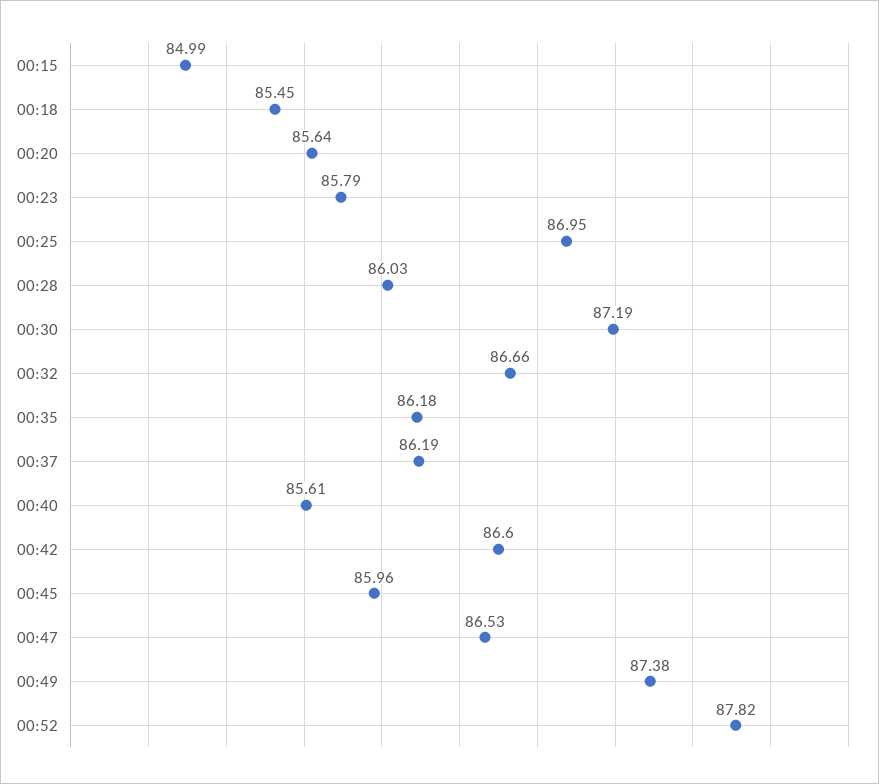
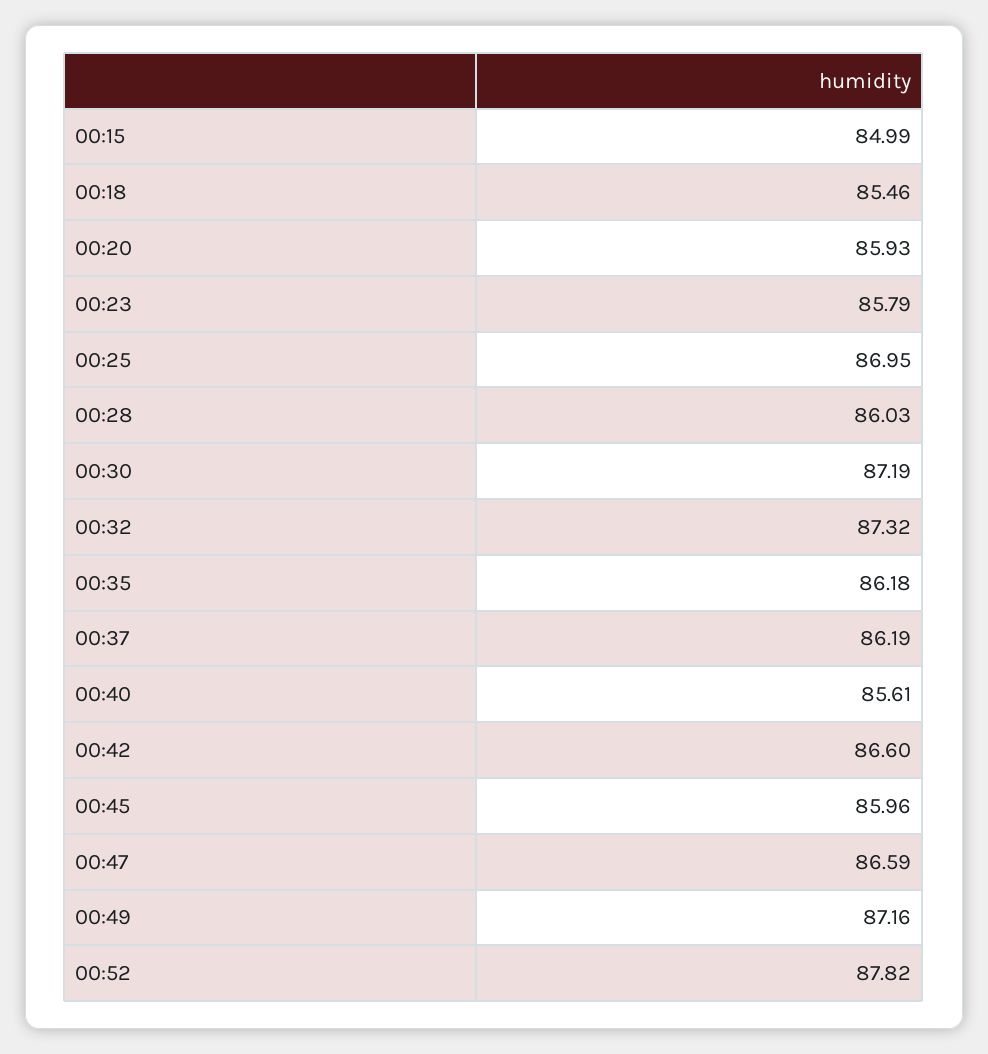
  {
    "00:15": 84.99,
-   "00:18": 85.45,
+   "00:18": 85.46,
-   "00:20": 85.64,
+   "00:20": 85.93,
    "00:23": 85.79,
    "00:25": 86.95,
    "00:28": 86.03,
    "00:30": 87.19,
-   "00:32": 86.66,
+   "00:32": 87.32,
    "00:35": 86.18,
    "00:37": 86.19,
    "00:40": 85.61,
    "00:42": 86.6,
    "00:45": 85.96,
-   "00:47": 86.53,
+   "00:47": 86.59,
-   "00:49": 87.38,
+   "00:49": 87.16,
    "00:52": 87.82
  }

